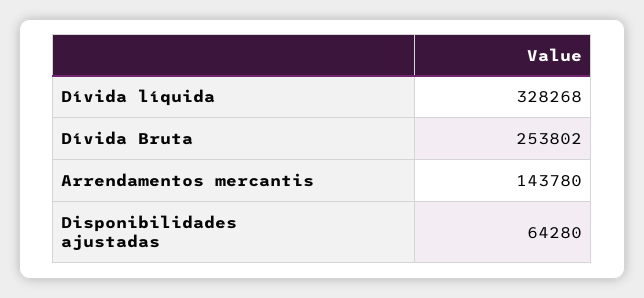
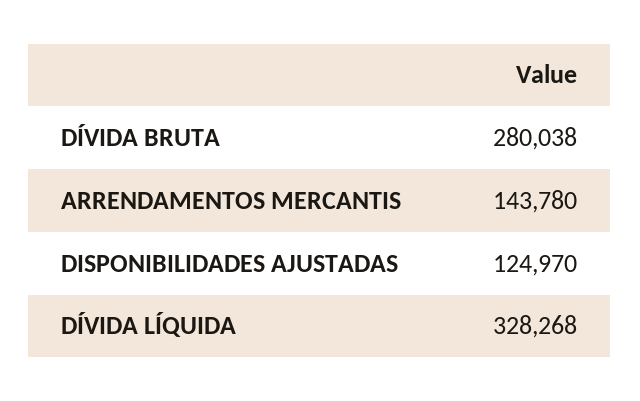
  {
    "Dívida líquida": 328268,
-   "Dívida Bruta": 253802,
+   "Dívida Bruta": 280038,
    "Arrendamentos mercantis": 143780,
-   "Disponibilidades ajustadas": 64280
+   "Disponibilidades ajustadas": 124970
  }

